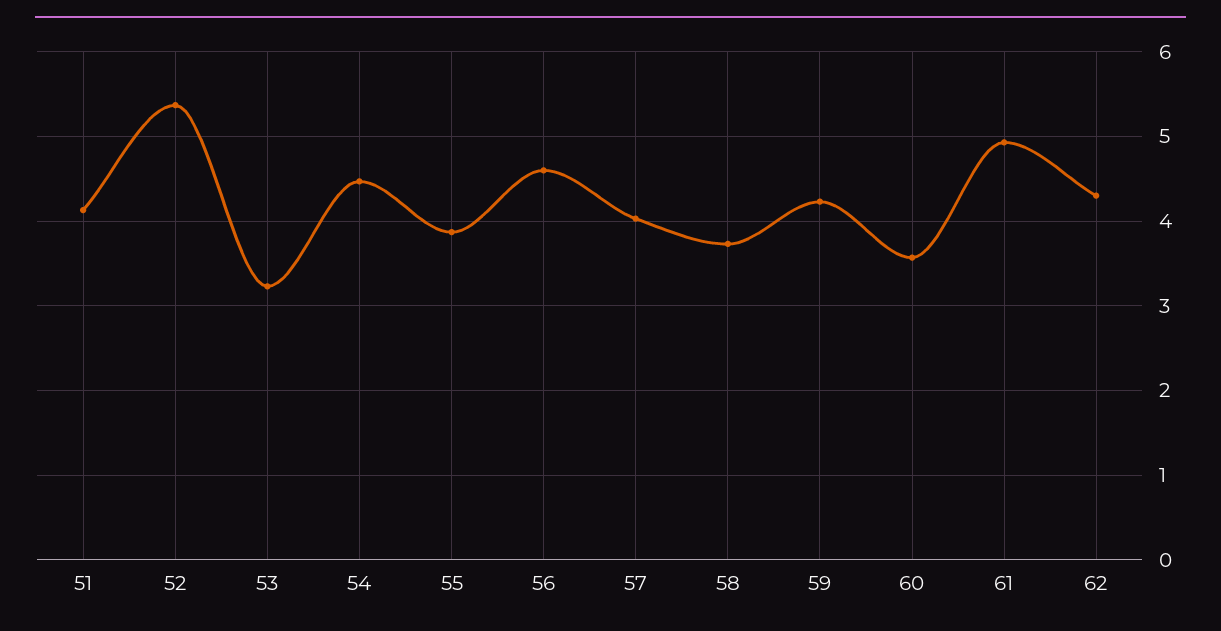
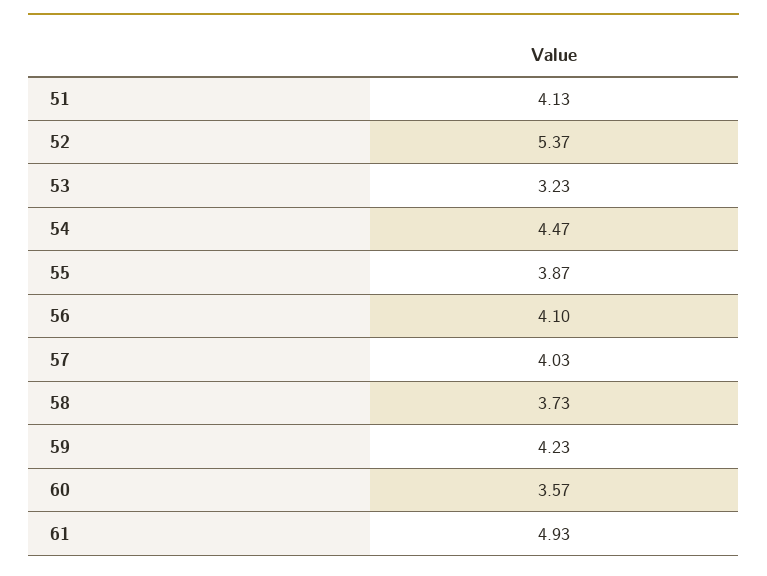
  {
    "51": 4.13,
    "52": 5.37,
    "53": 3.23,
    "54": 4.47,
    "55": 3.87,
-   "56": 4.6,
+   "56": 4.1,
    "57": 4.03,
    "58": 3.73,
    "59": 4.23,
    "60": 3.57,
-   "61": 4.93,
+   "61": 4.93
-   "62": 4.3
  }

